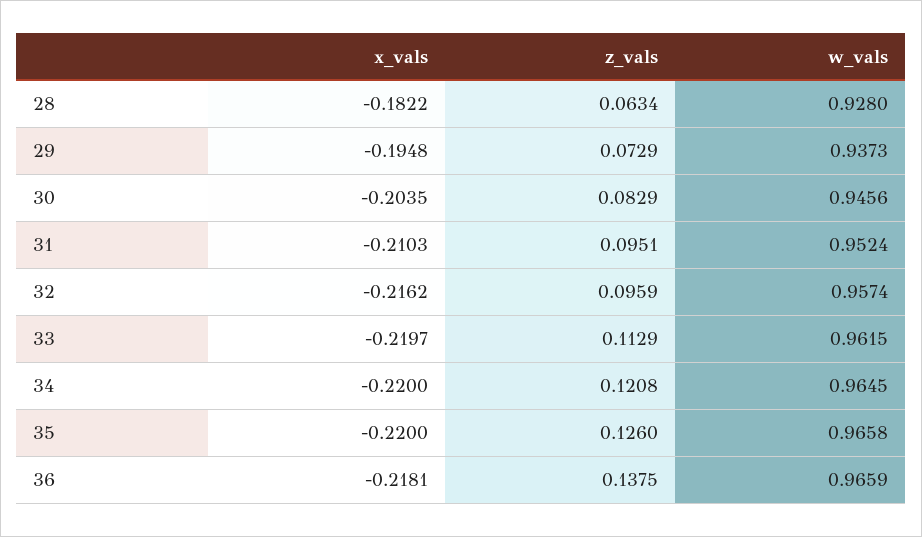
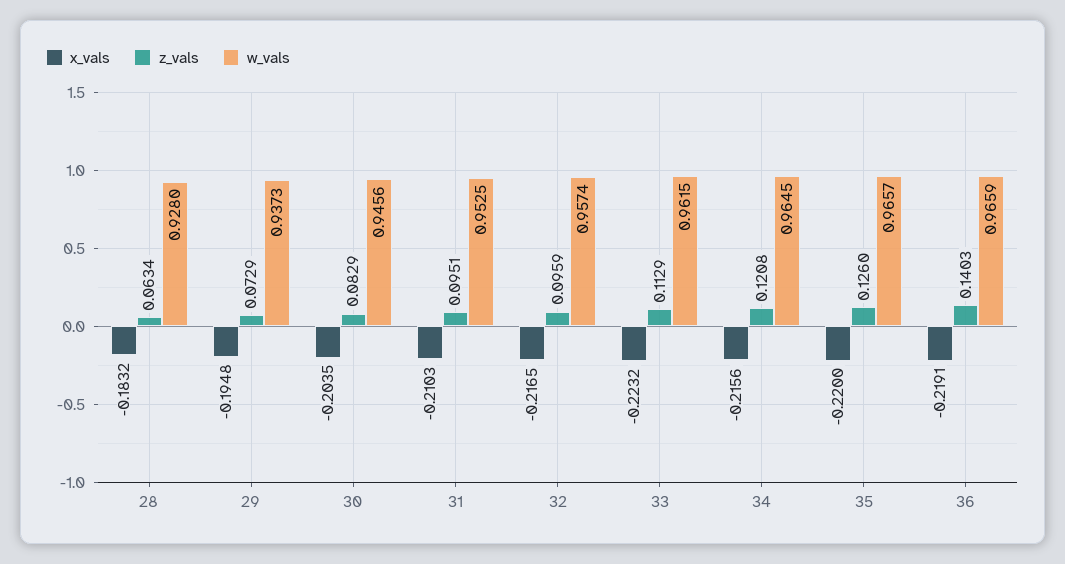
  {
    "x_vals": {
-     "28": -0.1822,
+     "28": -0.1832,
      "29": -0.1948,
      "30": -0.2035,
      "31": -0.2103,
-     "32": -0.2162,
+     "32": -0.2165,
-     "33": -0.2197,
+     "33": -0.2232,
-     "34": -0.22,
+     "34": -0.2156,
      "35": -0.22,
-     "36": -0.2181
+     "36": -0.2191
    },
    "z_vals": {
      "28": 0.0634,
      "29": 0.0729,
      "30": 0.0829,
      "31": 0.0951,
      "32": 0.0959,
      "33": 0.1129,
      "34": 0.1208,
      "35": 0.126,
-     "36": 0.1375
+     "36": 0.1403
    },
    "w_vals": {
      "28": 0.928,
      "29": 0.9373,
      "30": 0.9456,
-     "31": 0.9524,
+     "31": 0.9525,
      "32": 0.9574,
      "33": 0.9615,
      "34": 0.9645,
-     "35": 0.9658,
+     "35": 0.9657,
      "36": 0.9659
    }
  }

